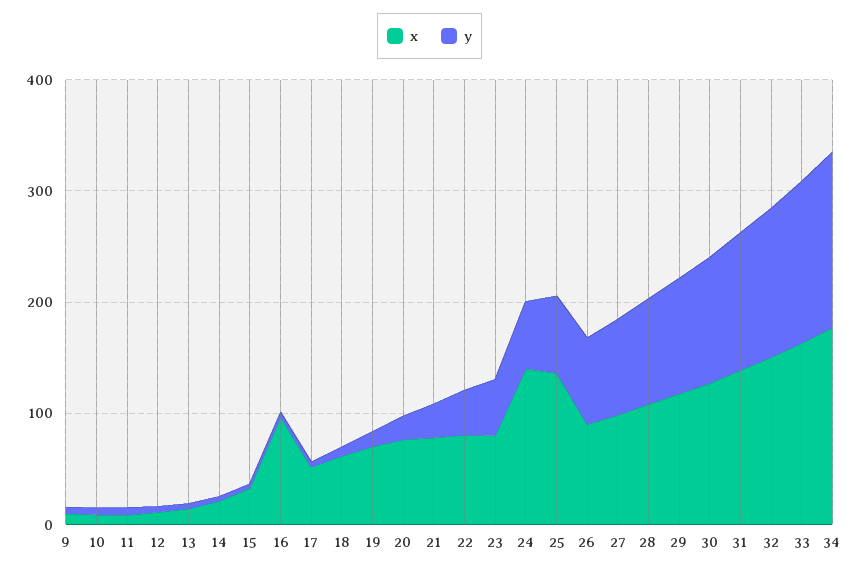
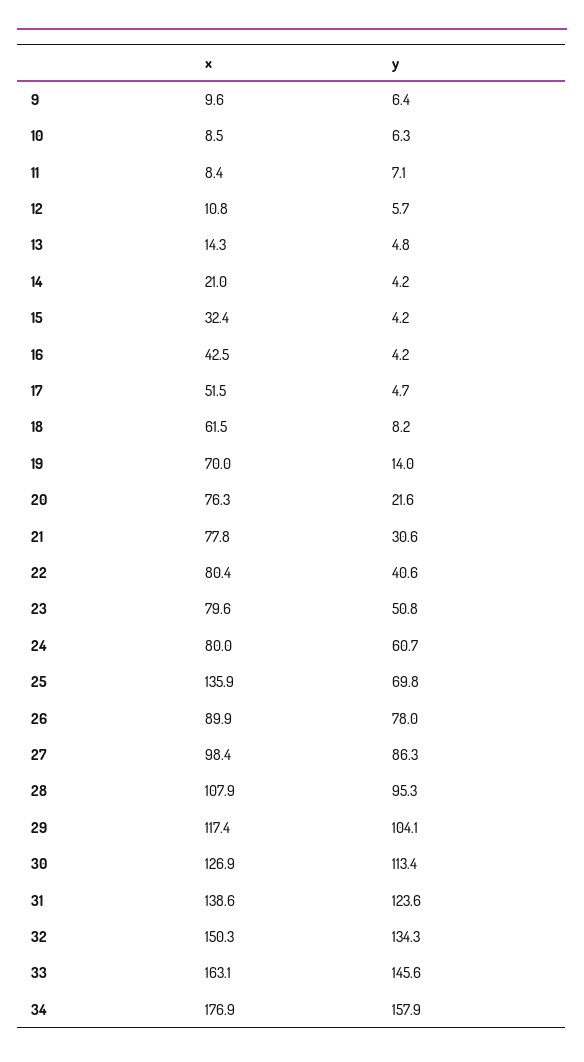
  {
    "x": {
      "9": 9.6,
      "10": 8.5,
      "11": 8.4,
      "12": 10.8,
      "13": 14.3,
      "14": 21,
      "15": 32.4,
-     "16": 100,
+     "16": 42.5,
      "17": 51.5,
      "18": 61.5,
      "19": 70,
      "20": 76.3,
      "21": 77.8,
      "22": 80.4,
      "23": 79.6,
-     "24": 140,
+     "24": 80,
      "25": 135.9,
      "26": 89.9,
      "27": 98.4,
      "28": 107.9,
      "29": 117.4,
      "30": 126.9,
      "31": 138.6,
      "32": 150.3,
      "33": 163.1,
      "34": 176.9
    },
    "y": {
      "9": 6.4,
      "10": 6.3,
      "11": 7.1,
      "12": 5.7,
      "13": 4.8,
      "14": 4.2,
      "15": 4.2,
      "16": 4.2,
      "17": 4.7,
      "18": 8.2,
      "19": 14,
      "20": 21.6,
      "21": 30.6,
      "22": 40.6,
      "23": 50.8,
      "24": 60.7,
      "25": 69.8,
      "26": 78,
      "27": 86.3,
      "28": 95.3,
      "29": 104.1,
      "30": 113.4,
      "31": 123.6,
      "32": 134.3,
      "33": 145.6,
      "34": 157.9
    }
  }

